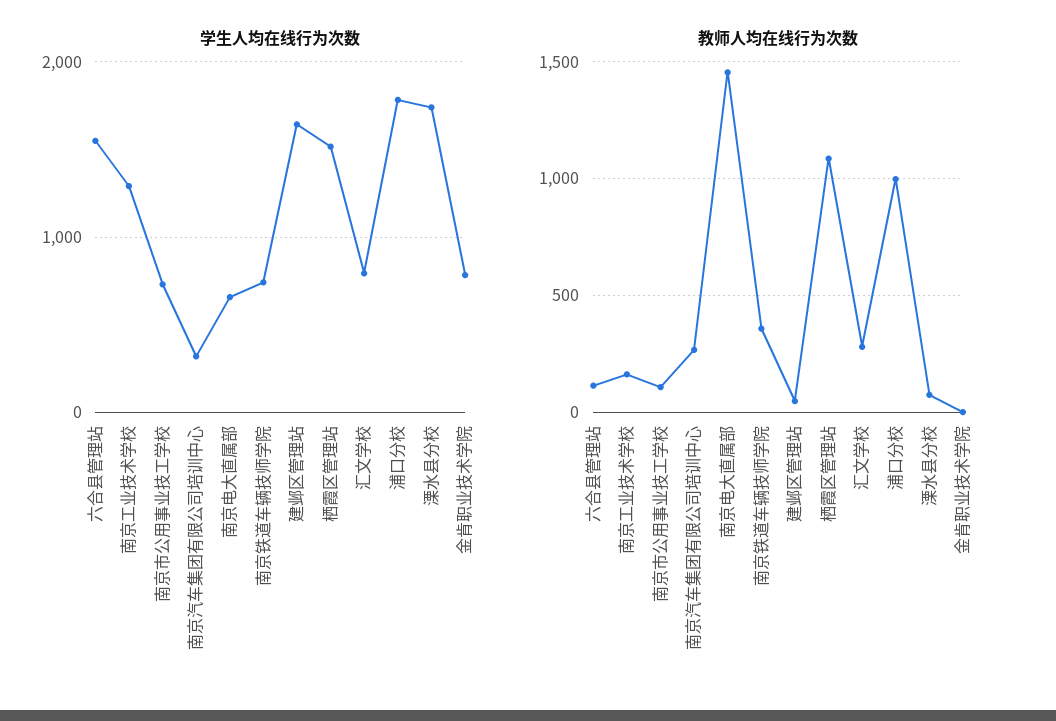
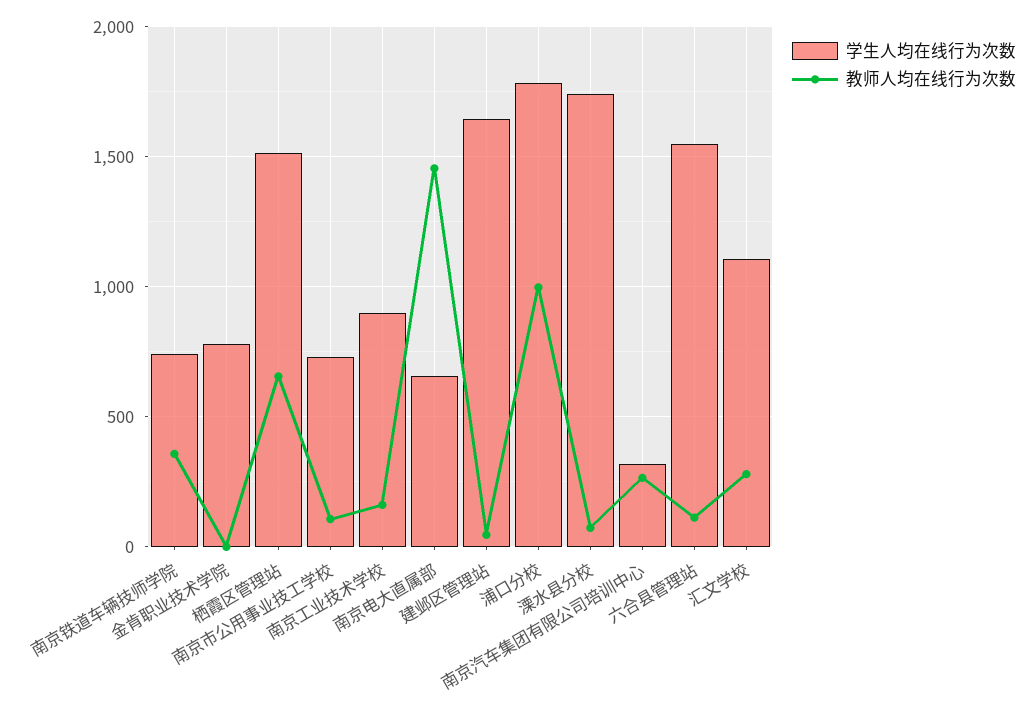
  {
    "学生人均在线行为次数": {
      "六合县管理站": 1550,
-     "南京工业技术学校": 1300,
+     "南京工业技术学校": 900,
      "南京市公用事业技工学校": 750,
      "南京汽车集团有限公司培训中心": 300,
      "南京电大直属部": 650,
      "南京铁道车辆技师学院": 750,
      "建邺区管理站": 1650,
      "栖霞区管理站": 1500,
-     "汇文学校": 800,
+     "汇文学校": 1100,
      "浦口分校": 1800,
      "溧水县分校": 1750,
      "金肯职业技术学院": 800
    },
    "教师人均在线行为次数": {
      "六合县管理站": 100,
      "南京工业技术学校": 150,
      "南京市公用事业技工学校": 100,
      "南京汽车集团有限公司培训中心": 250,
      "南京电大直属部": 1450,
      "南京铁道车辆技师学院": 350,
      "建邺区管理站": 50,
-     "栖霞区管理站": 1100,
+     "栖霞区管理站": 650,
      "汇文学校": 300,
      "浦口分校": 1000,
      "溧水县分校": 50,
      "金肯职业技术学院": 0
    }
  }

